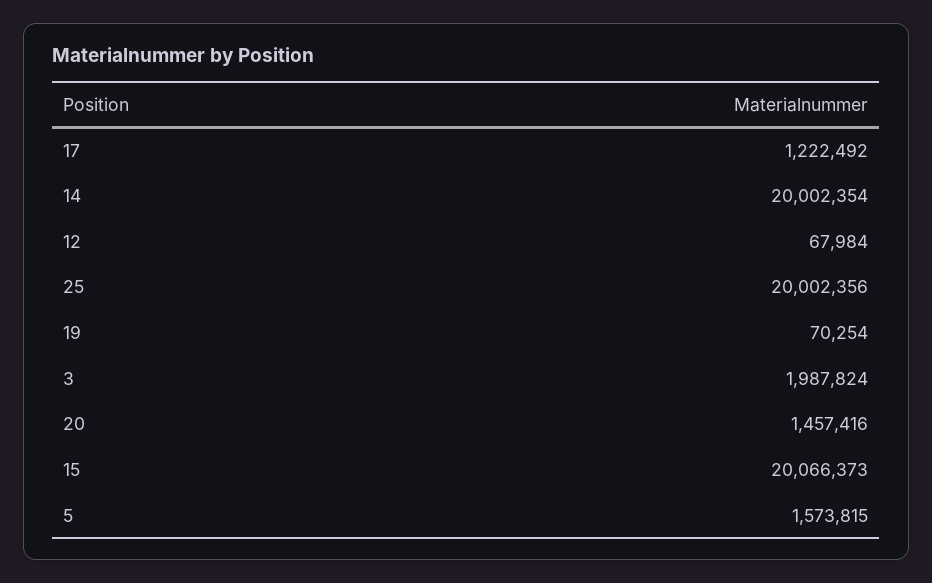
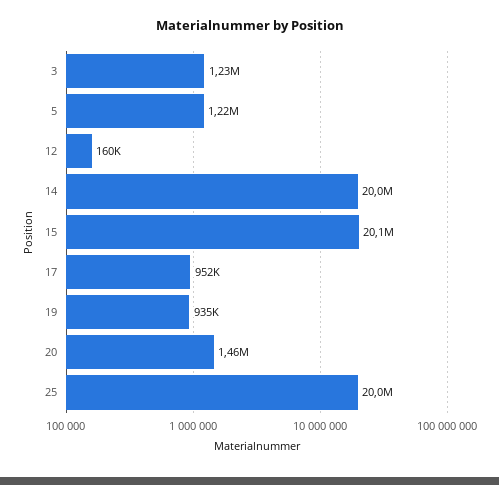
  {
-   "17": 1222492,
+   "17": 952000,
    "14": 20002354,
-   "12": 67984,
+   "12": 160000,
    "25": 20002356,
-   "19": 70254,
+   "19": 935000,
-   "3": 1987824,
+   "3": 1230000,
    "20": 1457416,
    "15": 20066373,
-   "5": 1573815
+   "5": 1220000
  }

